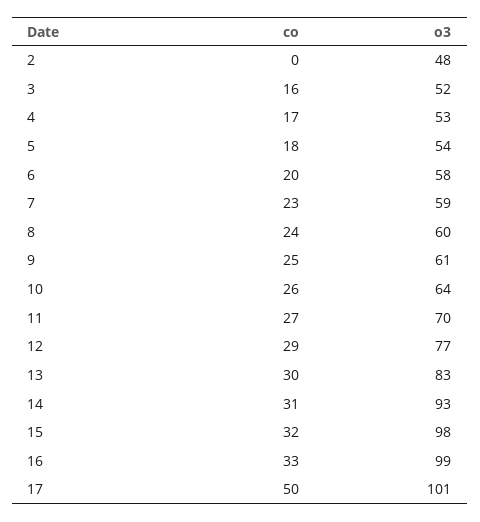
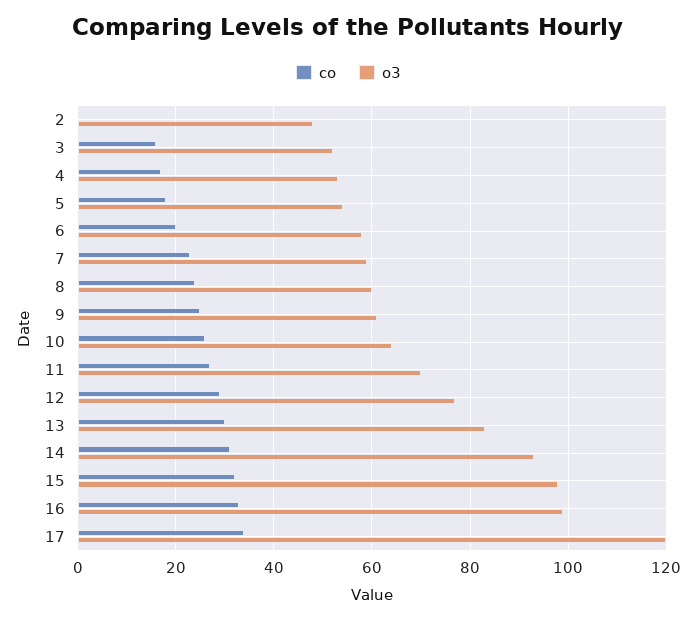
  {
    "co": {
      "2": 0,
      "3": 16,
      "4": 17,
      "5": 18,
      "6": 20,
      "7": 23,
      "8": 24,
      "9": 25,
      "10": 26,
      "11": 27,
      "12": 29,
      "13": 30,
      "14": 31,
      "15": 32,
      "16": 33,
-     "17": 50
+     "17": 35
    },
    "o3": {
      "2": 48,
      "3": 52,
      "4": 53,
      "5": 54,
      "6": 58,
      "7": 59,
      "8": 60,
      "9": 61,
      "10": 64,
      "11": 70,
      "12": 77,
      "13": 83,
      "14": 93,
      "15": 98,
      "16": 99,
-     "17": 101
+     "17": 120
    }
  }

